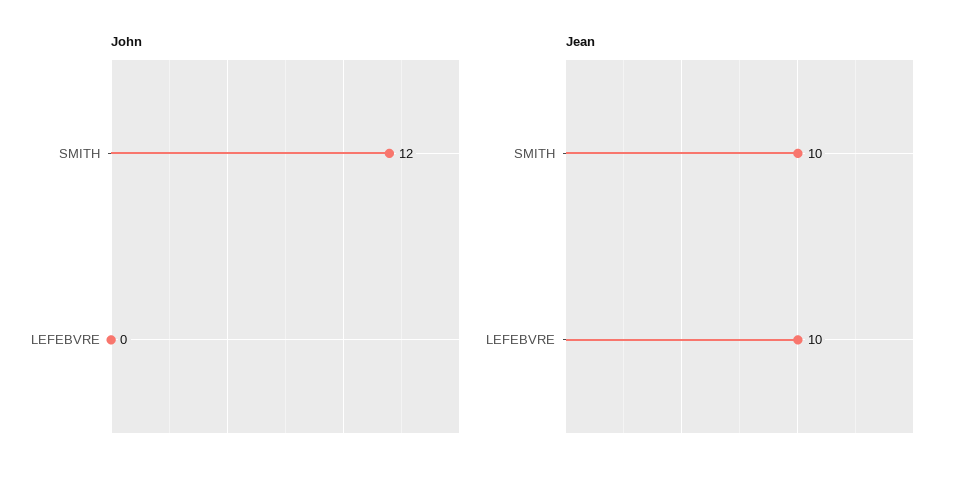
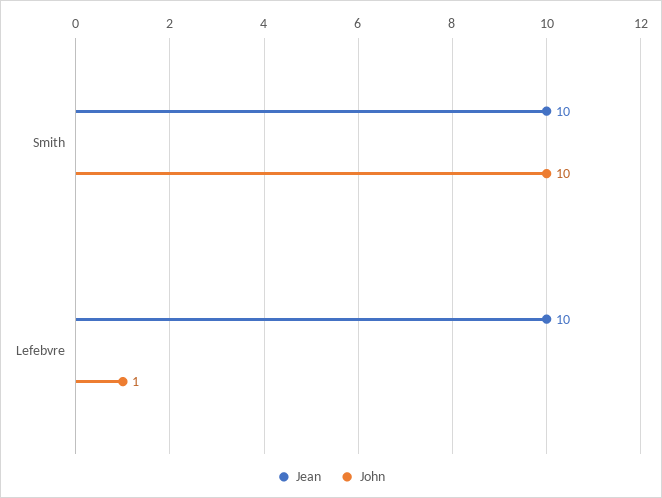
  {
    "John": {
-     "SMITH": 12,
+     "SMITH": 10,
-     "LEFEBVRE": 0
+     "LEFEBVRE": 1
    },
    "Jean": {
      "SMITH": 10,
      "LEFEBVRE": 10
    }
  }

